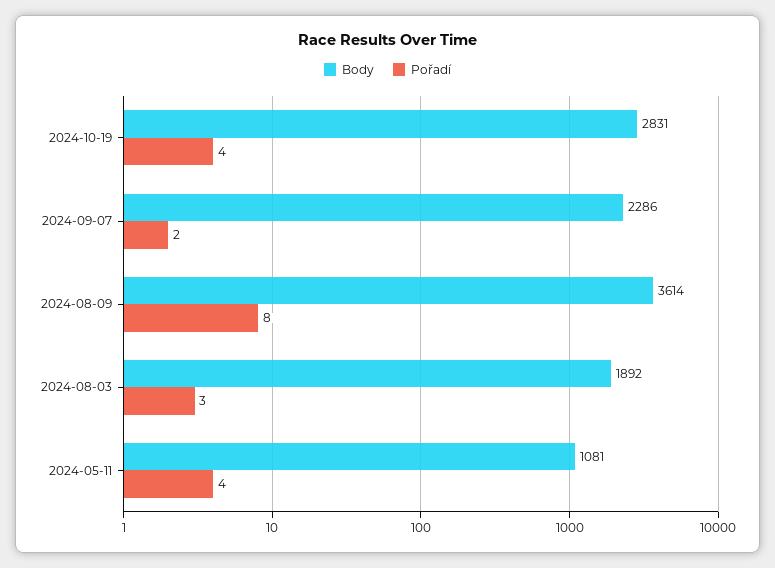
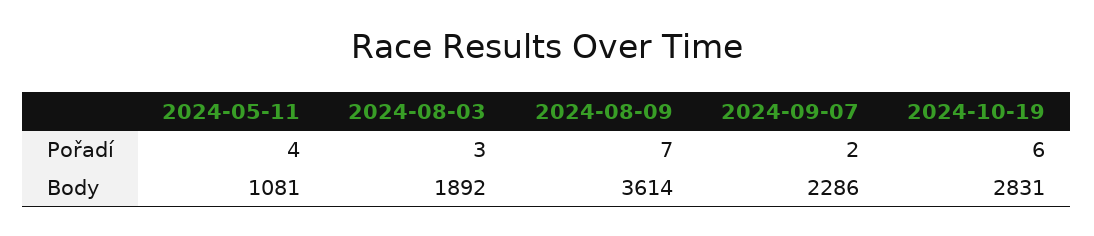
  {
    "Body": {
      "2024-10-19": 2831,
      "2024-09-07": 2286,
      "2024-08-09": 3614,
      "2024-08-03": 1892,
      "2024-05-11": 1081
    },
    "Pořadí": {
-     "2024-10-19": 4,
+     "2024-10-19": 6,
      "2024-09-07": 2,
-     "2024-08-09": 8,
+     "2024-08-09": 7,
      "2024-08-03": 3,
      "2024-05-11": 4
    }
  }

